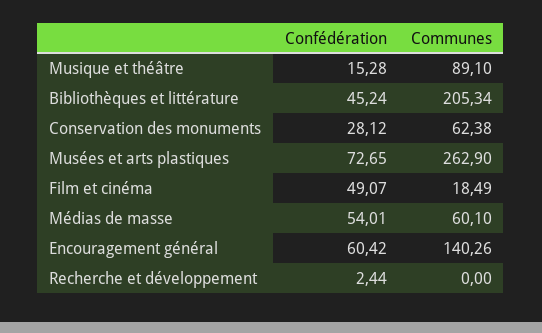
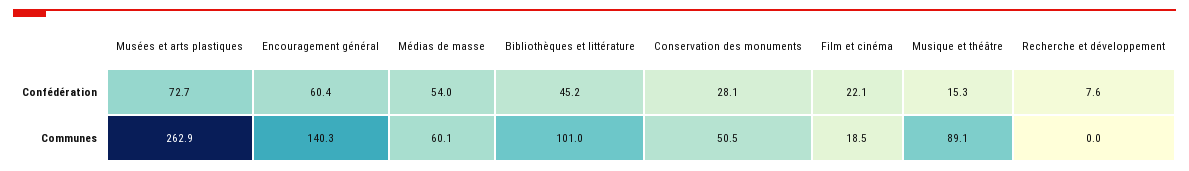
  {
    "Confédération": {
      "Musique et théâtre": 15.28,
      "Bibliothèques et littérature": 45.24,
      "Conservation des monuments": 28.12,
      "Musées et arts plastiques": 72.65,
-     "Film et cinéma": 49.07,
+     "Film et cinéma": 22.1,
      "Médias de masse": 54.01,
      "Encouragement général": 60.42,
-     "Recherche et développement": 2.44
+     "Recherche et développement": 7.6
    },
    "Communes": {
      "Musique et théâtre": 89.1,
-     "Bibliothèques et littérature": 205.34,
+     "Bibliothèques et littérature": 101,
-     "Conservation des monuments": 62.38,
+     "Conservation des monuments": 50.5,
      "Musées et arts plastiques": 262.9,
      "Film et cinéma": 18.49,
      "Médias de masse": 60.1,
      "Encouragement général": 140.26,
      "Recherche et développement": 0
    }
  }

